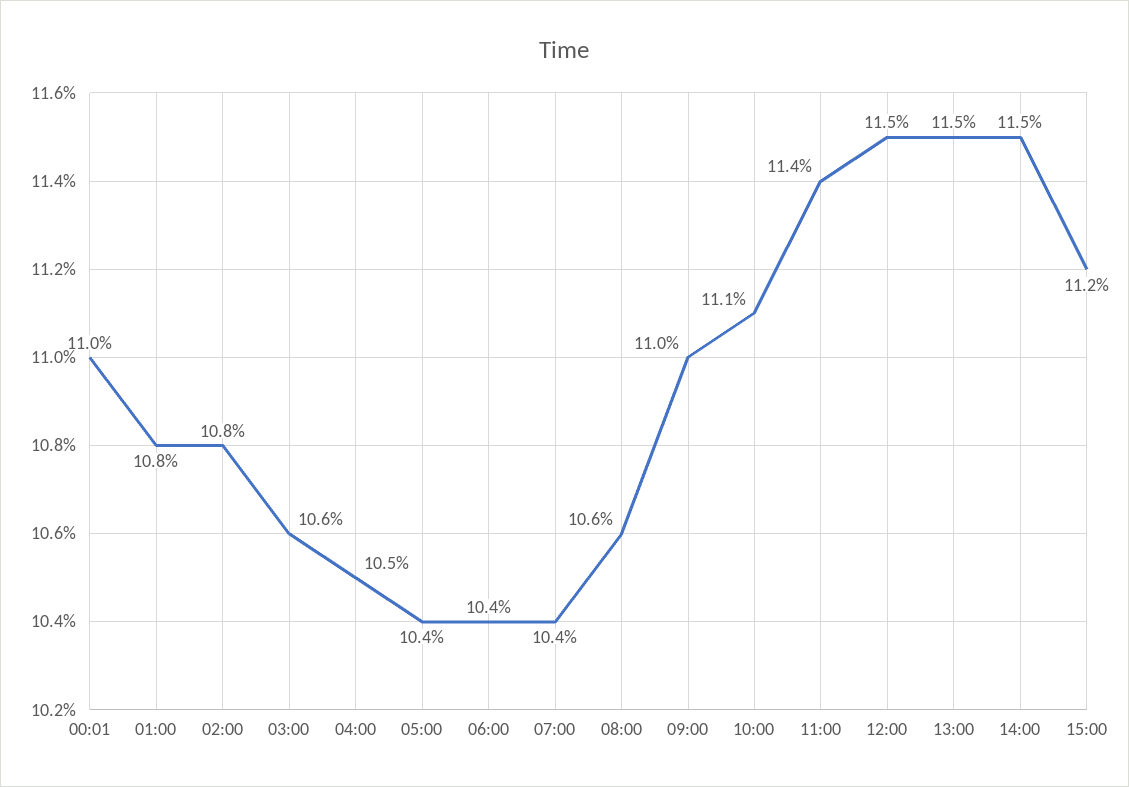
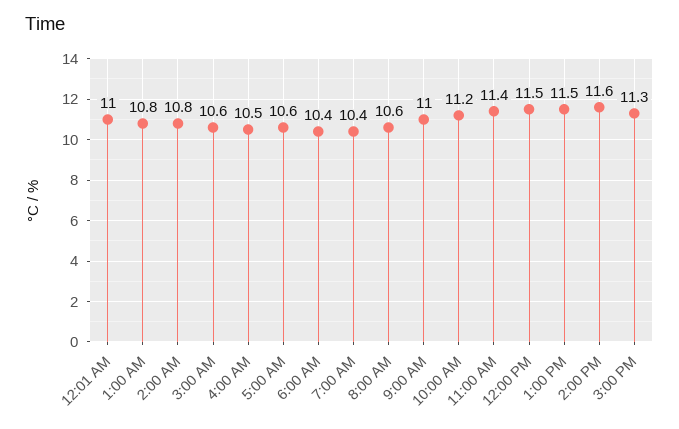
  {
    "00:01": 11,
    "01:00": 10.8,
    "02:00": 10.8,
    "03:00": 10.6,
    "04:00": 10.5,
-   "05:00": 10.4,
+   "05:00": 10.6,
    "06:00": 10.4,
    "07:00": 10.4,
    "08:00": 10.6,
    "09:00": 11,
-   "10:00": 11.1,
+   "10:00": 11.2,
    "11:00": 11.4,
    "12:00": 11.5,
    "13:00": 11.5,
-   "14:00": 11.5,
+   "14:00": 11.6,
-   "15:00": 11.2
+   "15:00": 11.3
  }

